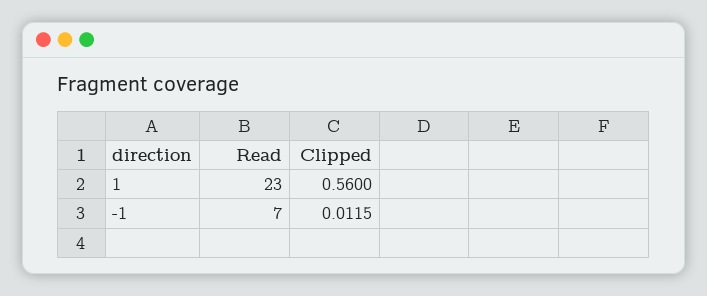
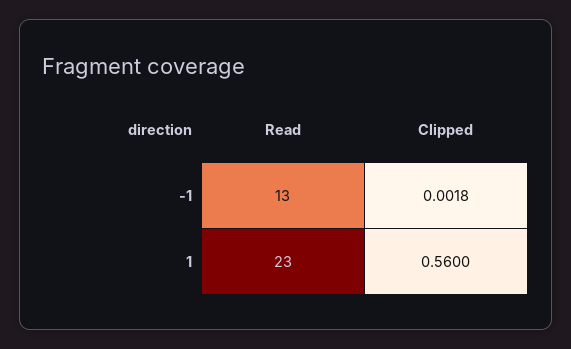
  {
    "Read": {
      "1": 23,
-     "-1": 7
+     "-1": 13
    },
    "Clipped": {
      "1": 0.56,
-     "-1": 0.0115
+     "-1": 0.0018
    }
  }

